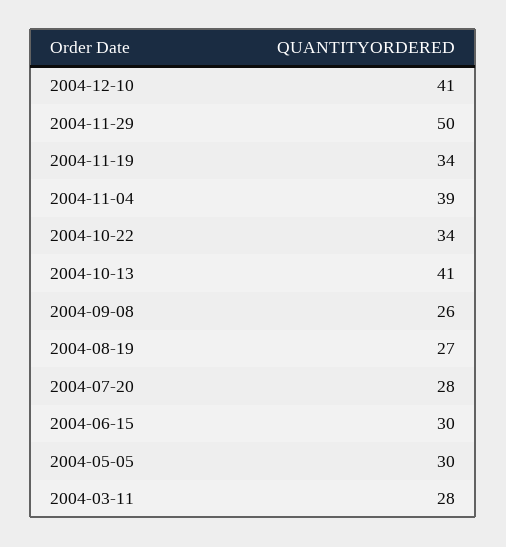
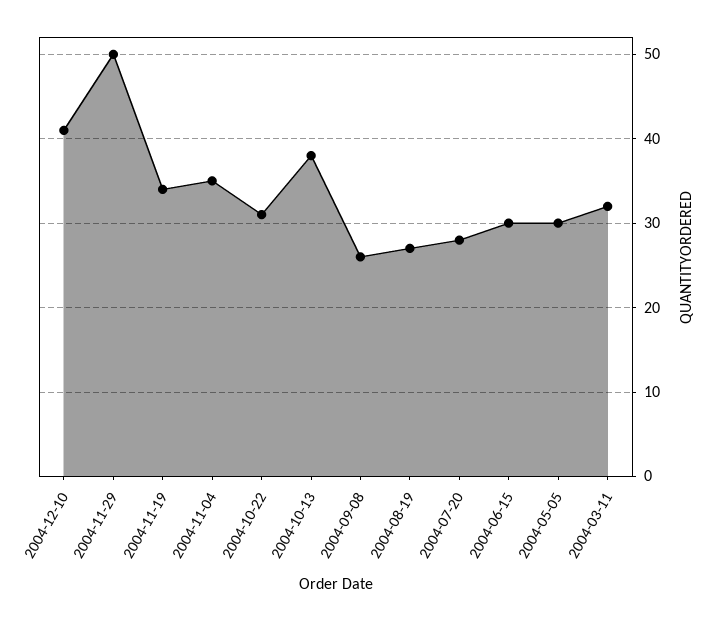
  {
    "2004-12-10": 41,
    "2004-11-29": 50,
    "2004-11-19": 34,
-   "2004-11-04": 39,
+   "2004-11-04": 35,
-   "2004-10-22": 34,
+   "2004-10-22": 31,
-   "2004-10-13": 41,
+   "2004-10-13": 38,
    "2004-09-08": 26,
    "2004-08-19": 27,
    "2004-07-20": 28,
    "2004-06-15": 30,
    "2004-05-05": 30,
-   "2004-03-11": 28
+   "2004-03-11": 32
  }

